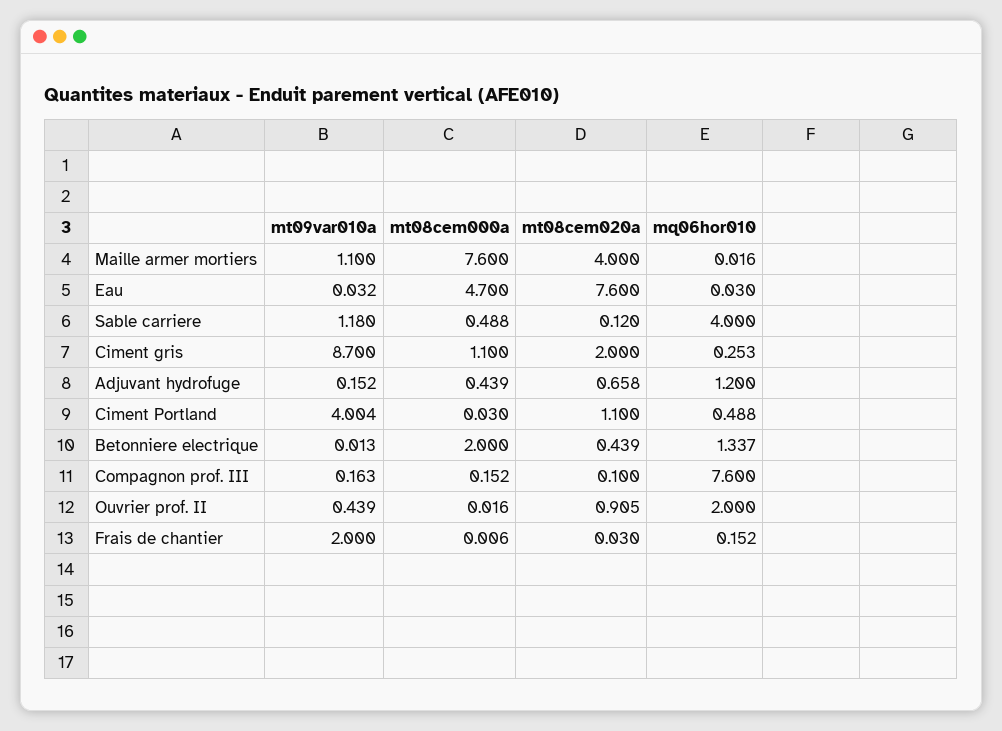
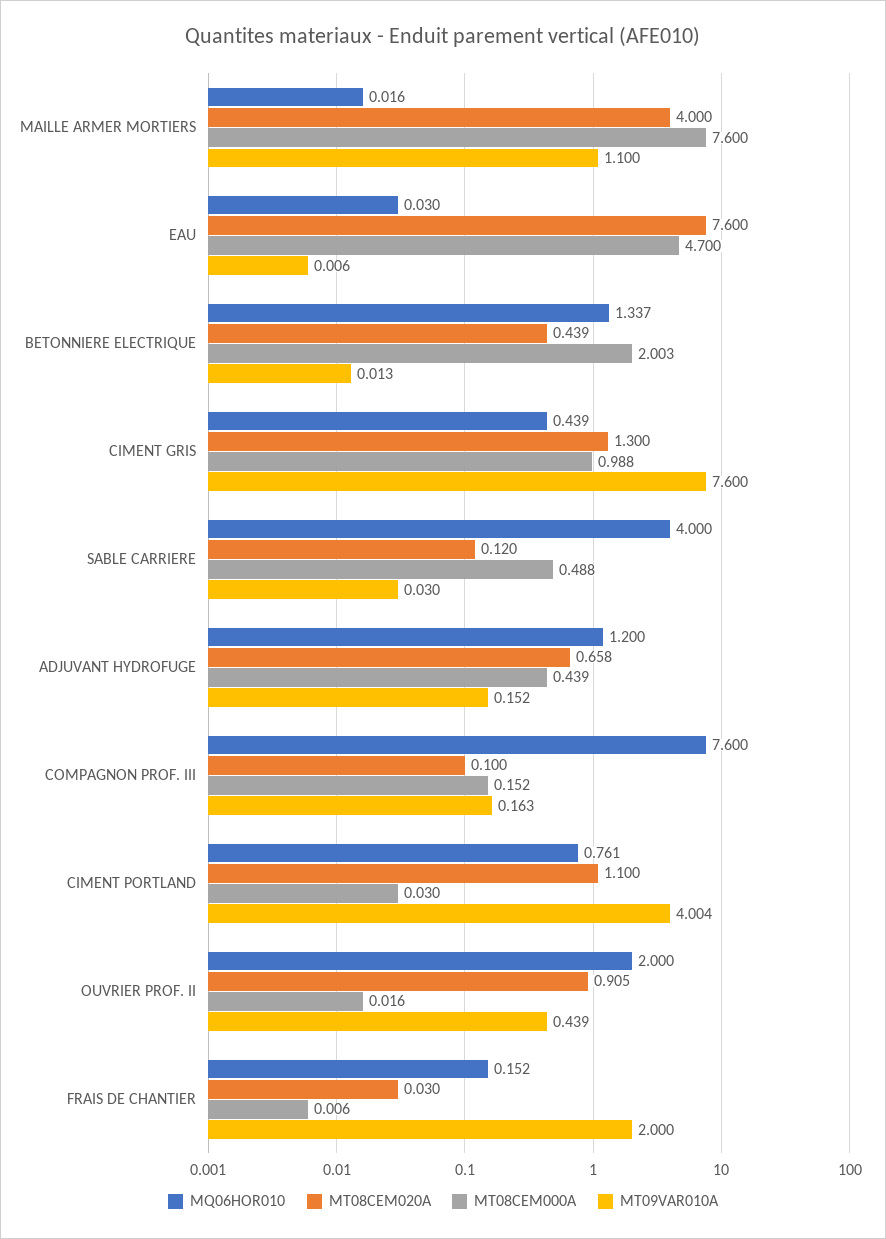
  {
    "mt09var010a": {
      "Maille armer mortiers": 1.1,
-     "Eau": 0.032,
+     "Eau": 0.006,
-     "Sable carriere": 1.18,
+     "Sable carriere": 0.03,
-     "Ciment gris": 8.7,
+     "Ciment gris": 7.6,
      "Adjuvant hydrofuge": 0.152,
      "Ciment Portland": 4.004,
      "Betonniere electrique": 0.013,
      "Compagnon prof. III": 0.163,
      "Ouvrier prof. II": 0.439,
      "Frais de chantier": 2
    },
    "mt08cem000a": {
      "Maille armer mortiers": 7.6,
      "Eau": 4.7,
      "Sable carriere": 0.488,
-     "Ciment gris": 1.1,
+     "Ciment gris": 0.988,
      "Adjuvant hydrofuge": 0.439,
      "Ciment Portland": 0.03,
-     "Betonniere electrique": 2,
+     "Betonniere electrique": 2.003,
      "Compagnon prof. III": 0.152,
      "Ouvrier prof. II": 0.016,
      "Frais de chantier": 0.006
    },
    "mt08cem020a": {
      "Maille armer mortiers": 4,
      "Eau": 7.6,
      "Sable carriere": 0.12,
-     "Ciment gris": 2,
+     "Ciment gris": 1.3,
      "Adjuvant hydrofuge": 0.658,
      "Ciment Portland": 1.1,
      "Betonniere electrique": 0.439,
      "Compagnon prof. III": 0.1,
      "Ouvrier prof. II": 0.905,
      "Frais de chantier": 0.03
    },
    "mq06hor010": {
      "Maille armer mortiers": 0.016,
      "Eau": 0.03,
      "Sable carriere": 4,
-     "Ciment gris": 0.253,
+     "Ciment gris": 0.439,
      "Adjuvant hydrofuge": 1.2,
-     "Ciment Portland": 0.488,
+     "Ciment Portland": 0.761,
      "Betonniere electrique": 1.337,
      "Compagnon prof. III": 7.6,
      "Ouvrier prof. II": 2,
      "Frais de chantier": 0.152
    }
  }

